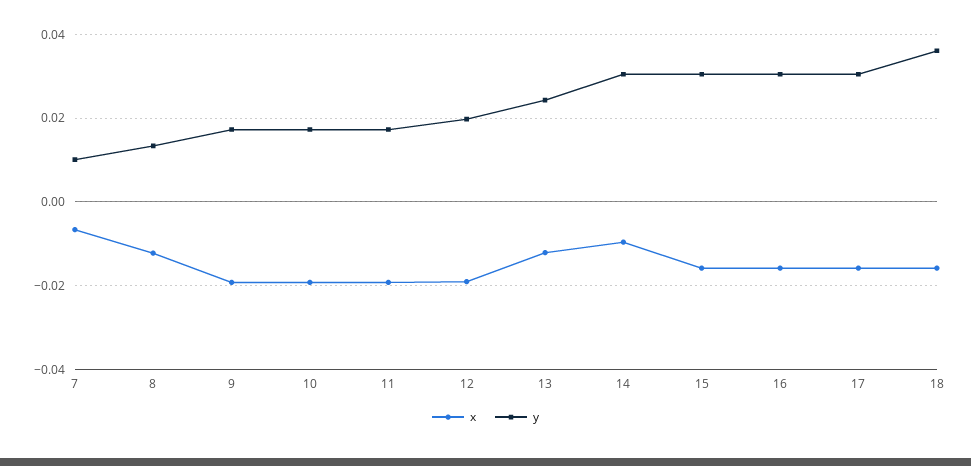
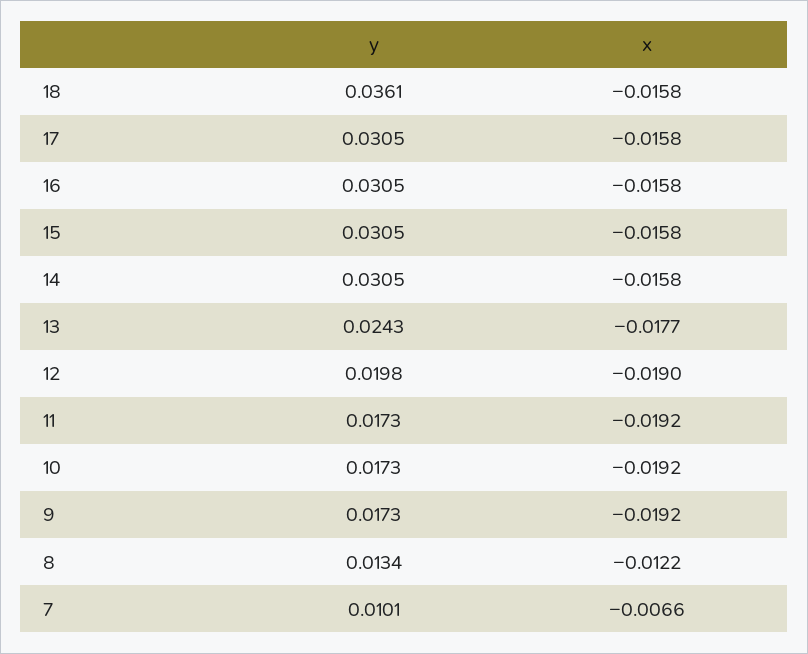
  {
    "x": {
      "7": -0.0066,
      "8": -0.0122,
      "9": -0.0192,
      "10": -0.0192,
      "11": -0.0192,
      "12": -0.019,
-     "13": -0.012,
+     "13": -0.0177,
-     "14": -0.01,
+     "14": -0.0158,
      "15": -0.0158,
      "16": -0.0158,
      "17": -0.0158,
      "18": -0.0158
    },
    "y": {
      "7": 0.0101,
      "8": 0.0134,
      "9": 0.0173,
      "10": 0.0173,
      "11": 0.0173,
      "12": 0.0198,
      "13": 0.0243,
      "14": 0.0305,
      "15": 0.0305,
      "16": 0.0305,
      "17": 0.0305,
      "18": 0.0361
    }
  }

